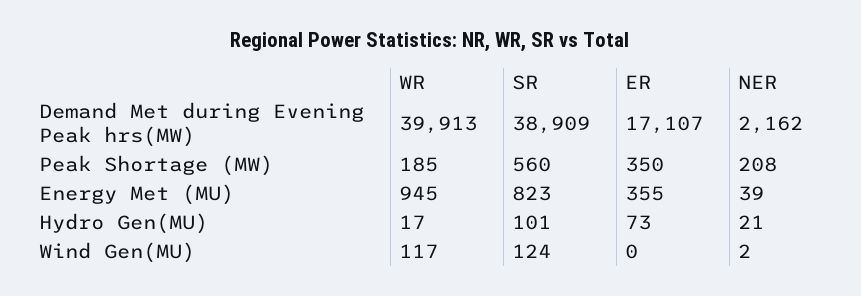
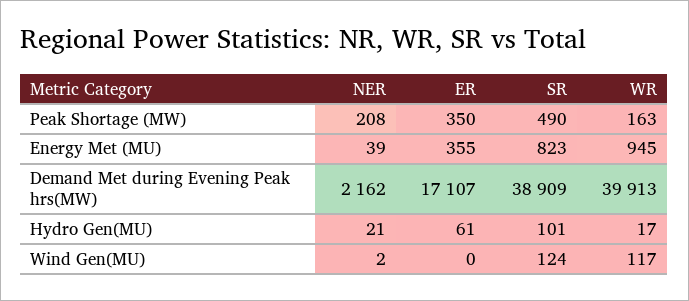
  {
    "WR": {
      "Demand Met during Evening Peak hrs(MW)": 39913,
-     "Peak Shortage (MW)": 185,
+     "Peak Shortage (MW)": 163,
      "Energy Met (MU)": 945,
      "Hydro Gen(MU)": 17,
      "Wind Gen(MU)": 117
    },
    "SR": {
      "Demand Met during Evening Peak hrs(MW)": 38909,
-     "Peak Shortage (MW)": 560,
+     "Peak Shortage (MW)": 490,
      "Energy Met (MU)": 823,
      "Hydro Gen(MU)": 101,
      "Wind Gen(MU)": 124
    },
    "ER": {
      "Demand Met during Evening Peak hrs(MW)": 17107,
      "Peak Shortage (MW)": 350,
      "Energy Met (MU)": 355,
-     "Hydro Gen(MU)": 73,
+     "Hydro Gen(MU)": 61,
      "Wind Gen(MU)": 0
    },
    "NER": {
      "Demand Met during Evening Peak hrs(MW)": 2162,
      "Peak Shortage (MW)": 208,
      "Energy Met (MU)": 39,
      "Hydro Gen(MU)": 21,
      "Wind Gen(MU)": 2
    }
  }

